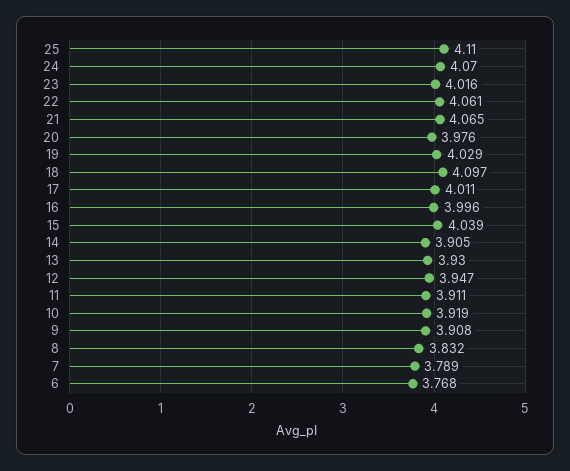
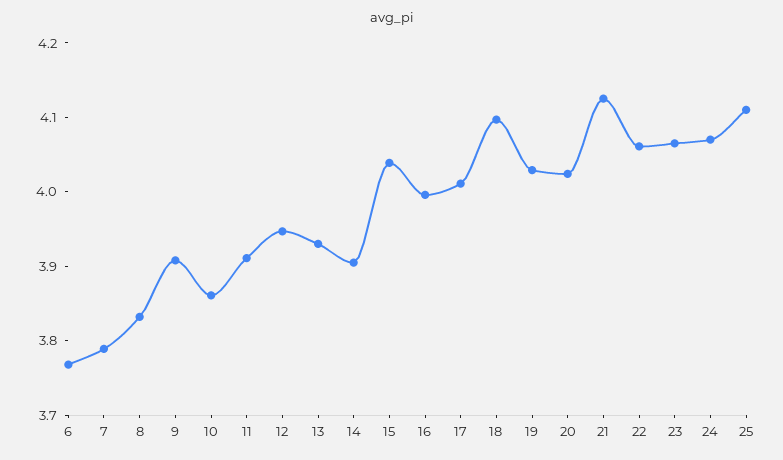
  {
    "25": 4.11,
    "24": 4.07,
-   "23": 4.016,
+   "23": 4.06,
    "22": 4.061,
-   "21": 4.065,
+   "21": 4.12,
-   "20": 3.976,
+   "20": 4.02,
    "19": 4.029,
    "18": 4.097,
    "17": 4.011,
    "16": 3.996,
    "15": 4.039,
    "14": 3.905,
    "13": 3.93,
    "12": 3.947,
    "11": 3.911,
-   "10": 3.919,
+   "10": 3.86,
    "9": 3.908,
    "8": 3.832,
    "7": 3.789,
    "6": 3.768
  }

